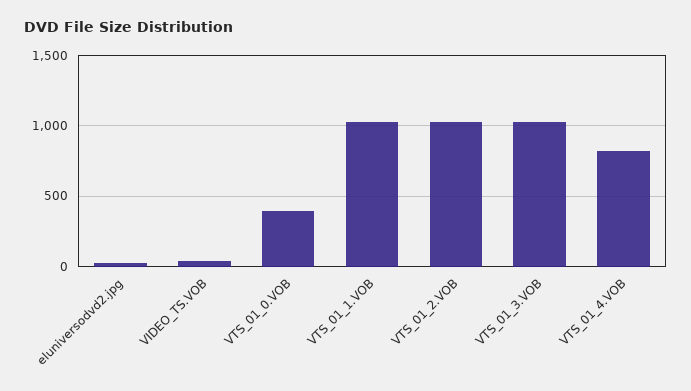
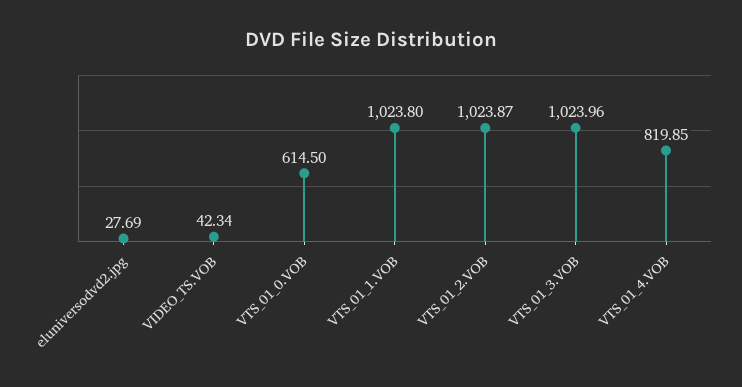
  {
    "eluniversodvd2.jpg": 27.69,
    "VIDEO_TS.VOB": 42.34,
-   "VTS_01_0.VOB": 400,
+   "VTS_01_0.VOB": 614.5,
    "VTS_01_1.VOB": 1023.8,
    "VTS_01_2.VOB": 1023.87,
    "VTS_01_3.VOB": 1023.96,
    "VTS_01_4.VOB": 819.85
  }

